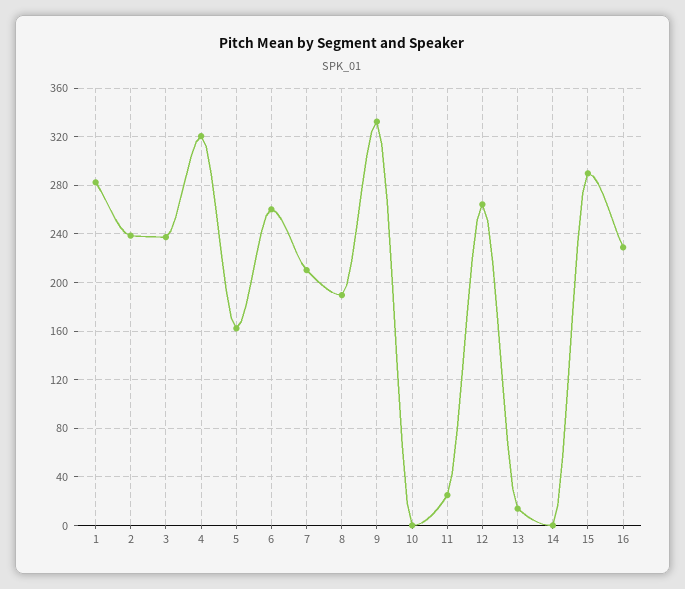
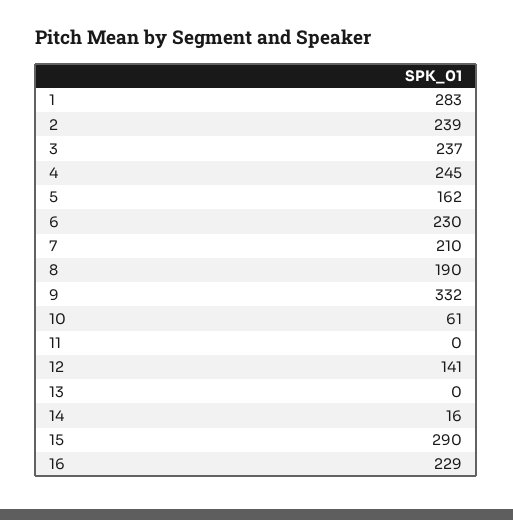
  {
    "1": 283,
    "2": 239,
    "3": 237,
-   "4": 320,
+   "4": 245,
    "5": 162,
-   "6": 260,
+   "6": 230,
    "7": 210,
    "8": 190,
    "9": 332,
-   "10": 0,
+   "10": 61,
-   "11": 25,
+   "11": 0,
-   "12": 265,
+   "12": 141,
-   "13": 15,
+   "13": 0,
-   "14": 0,
+   "14": 16,
    "15": 290,
    "16": 229
  }

